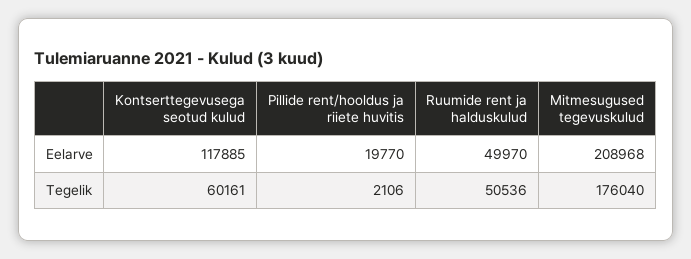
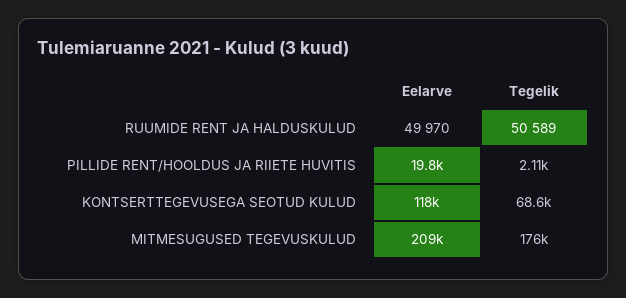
  {
    "Kontserttegevusega seotud kulud": {
      "Eelarve": 117885,
-     "Tegelik": 60161
+     "Tegelik": 68600
    },
    "Pillide rent/hooldus ja riiete huvitis": {
      "Eelarve": 19770,
      "Tegelik": 2106
    },
    "Ruumide rent ja halduskulud": {
      "Eelarve": 49970,
-     "Tegelik": 50536
+     "Tegelik": 50589
    },
    "Mitmesugused tegevuskulud": {
      "Eelarve": 208968,
      "Tegelik": 176040
    }
  }

